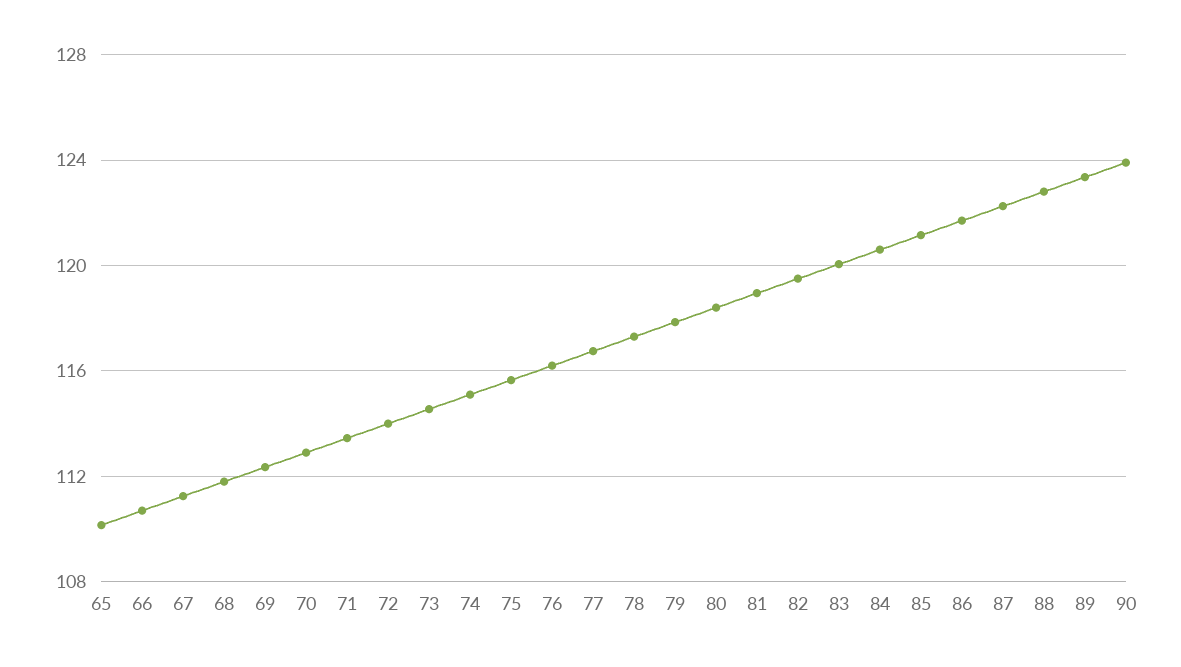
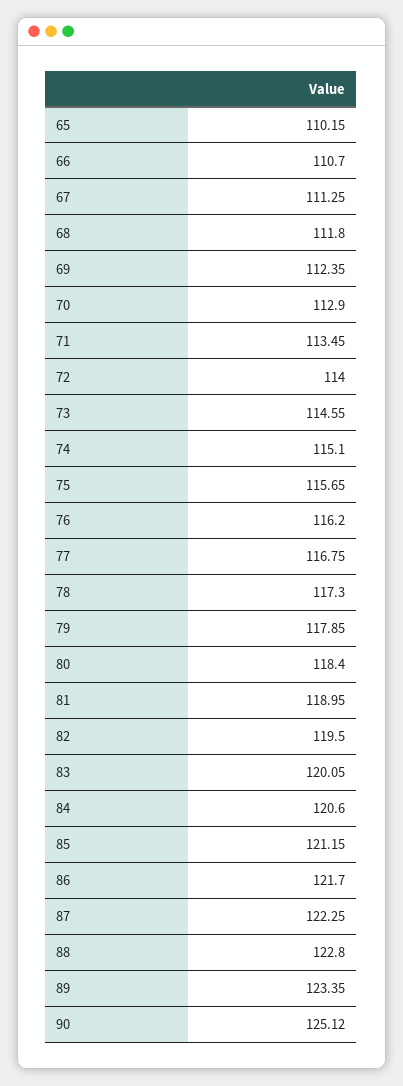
  {
    "65": 110.15,
    "66": 110.7,
    "67": 111.25,
    "68": 111.8,
    "69": 112.35,
    "70": 112.9,
    "71": 113.45,
    "72": 114,
    "73": 114.55,
    "74": 115.1,
    "75": 115.65,
    "76": 116.2,
    "77": 116.75,
    "78": 117.3,
    "79": 117.85,
    "80": 118.4,
    "81": 118.95,
    "82": 119.5,
    "83": 120.05,
    "84": 120.6,
    "85": 121.15,
    "86": 121.7,
    "87": 122.25,
    "88": 122.8,
    "89": 123.35,
-   "90": 124
+   "90": 125.12
  }

